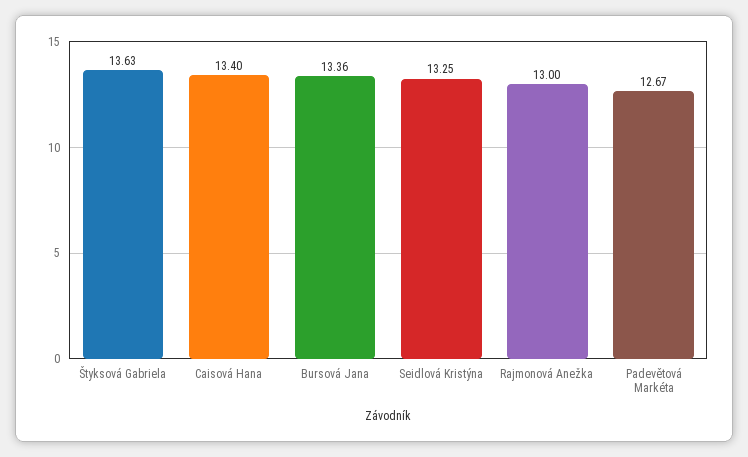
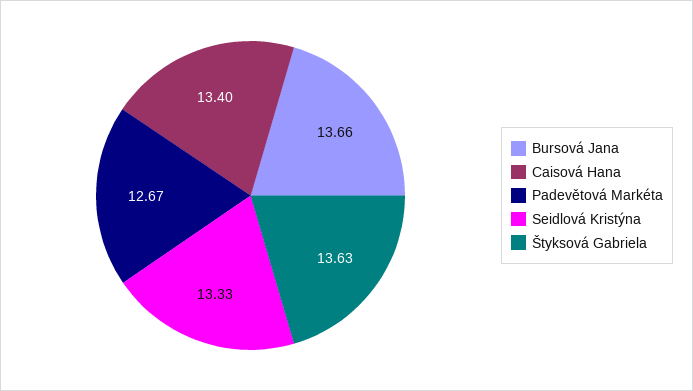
  {
    "Štyksová Gabriela": 13.63,
    "Caisová Hana": 13.4,
-   "Bursová Jana": 13.36,
+   "Bursová Jana": 13.66,
-   "Seidlová Kristýna": 13.25,
+   "Seidlová Kristýna": 13.33,
-   "Rajmonová Anežka": 13,
    "Padevětová Markéta": 12.67
  }

